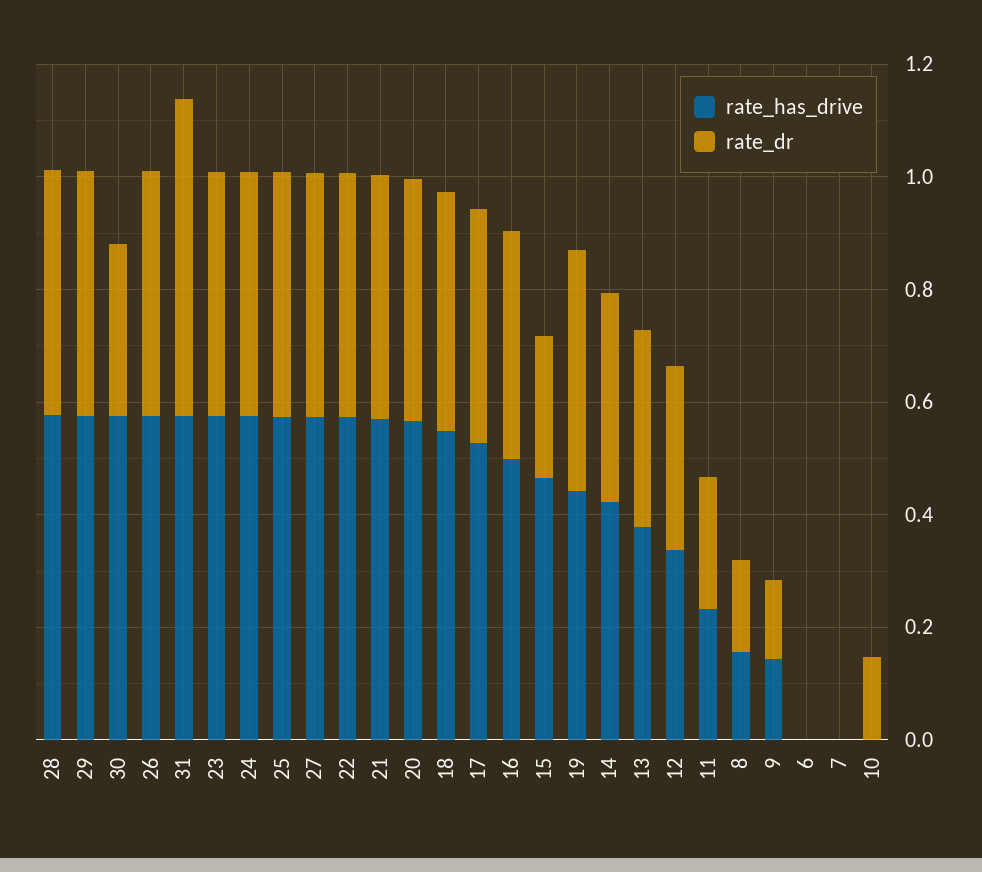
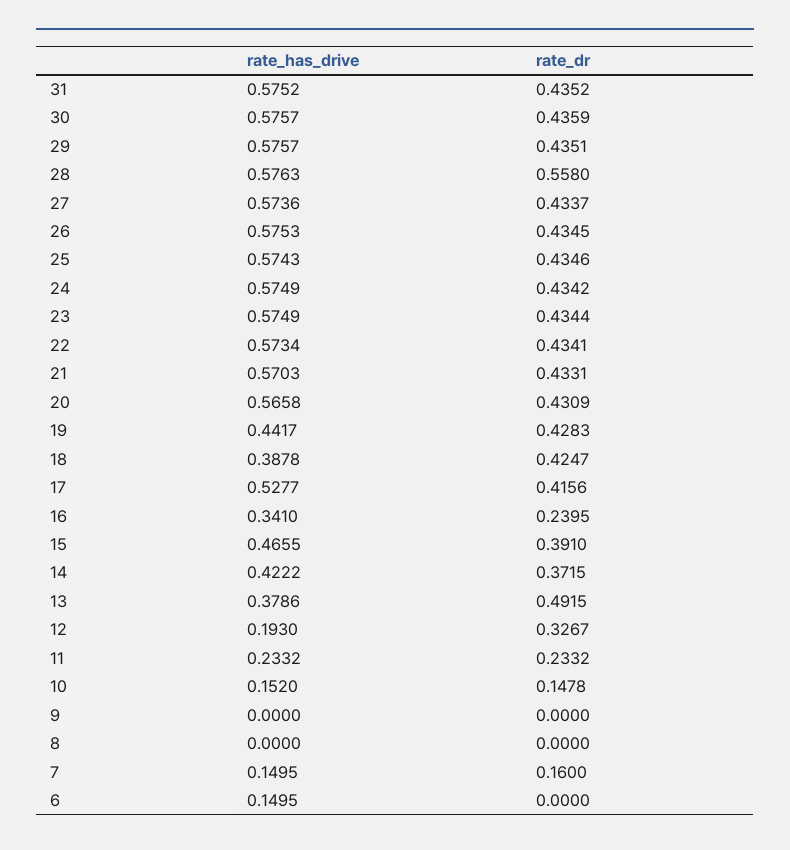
  {
    "rate_has_drive": {
      "28": 0.5763,
      "29": 0.5757,
      "30": 0.5757,
      "26": 0.5753,
      "31": 0.5752,
      "23": 0.5749,
      "24": 0.5749,
      "25": 0.5743,
      "27": 0.5736,
      "22": 0.5734,
      "21": 0.5703,
      "20": 0.5658,
-     "18": 0.55,
+     "18": 0.3878,
      "17": 0.5277,
-     "16": 0.5,
+     "16": 0.341,
      "15": 0.4655,
      "19": 0.4417,
      "14": 0.4222,
      "13": 0.3786,
-     "12": 0.35,
+     "12": 0.193,
      "11": 0.2332,
-     "8": 0.15,
+     "8": 0,
-     "9": 0.15,
+     "9": 0,
-     "6": 0,
+     "6": 0.1495,
-     "7": 0,
+     "7": 0.1495,
-     "10": 0
+     "10": 0.152
    },
    "rate_dr": {
-     "28": 0.45,
+     "28": 0.558,
      "29": 0.4351,
-     "30": 0.3,
+     "30": 0.4359,
      "26": 0.4345,
-     "31": 0.55,
+     "31": 0.4352,
      "23": 0.4344,
      "24": 0.4342,
      "25": 0.4346,
      "27": 0.4337,
      "22": 0.4341,
      "21": 0.4331,
      "20": 0.4309,
      "18": 0.4247,
      "17": 0.4156,
-     "16": 0.4,
+     "16": 0.2395,
-     "15": 0.25,
+     "15": 0.391,
      "19": 0.4283,
      "14": 0.3715,
-     "13": 0.35,
+     "13": 0.4915,
      "12": 0.3267,
      "11": 0.2332,
-     "8": 0.15,
+     "8": 0,
-     "9": 0.15,
+     "9": 0,
      "6": 0,
-     "7": 0,
+     "7": 0.16,
      "10": 0.1478
    }
  }

